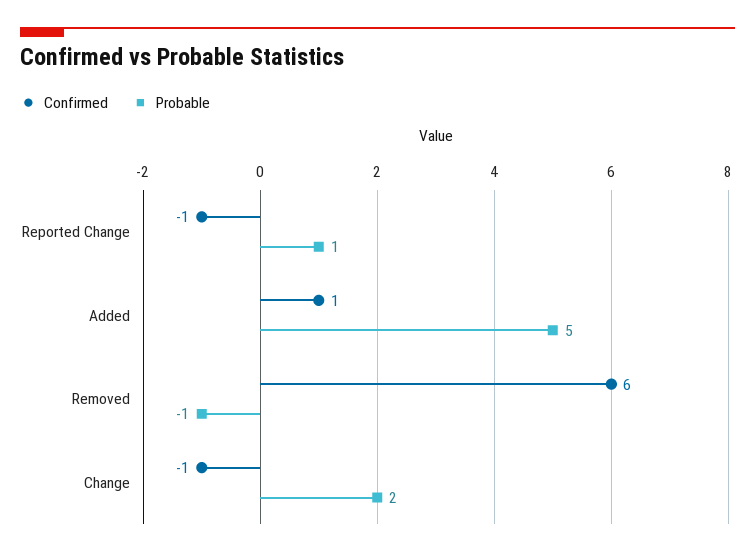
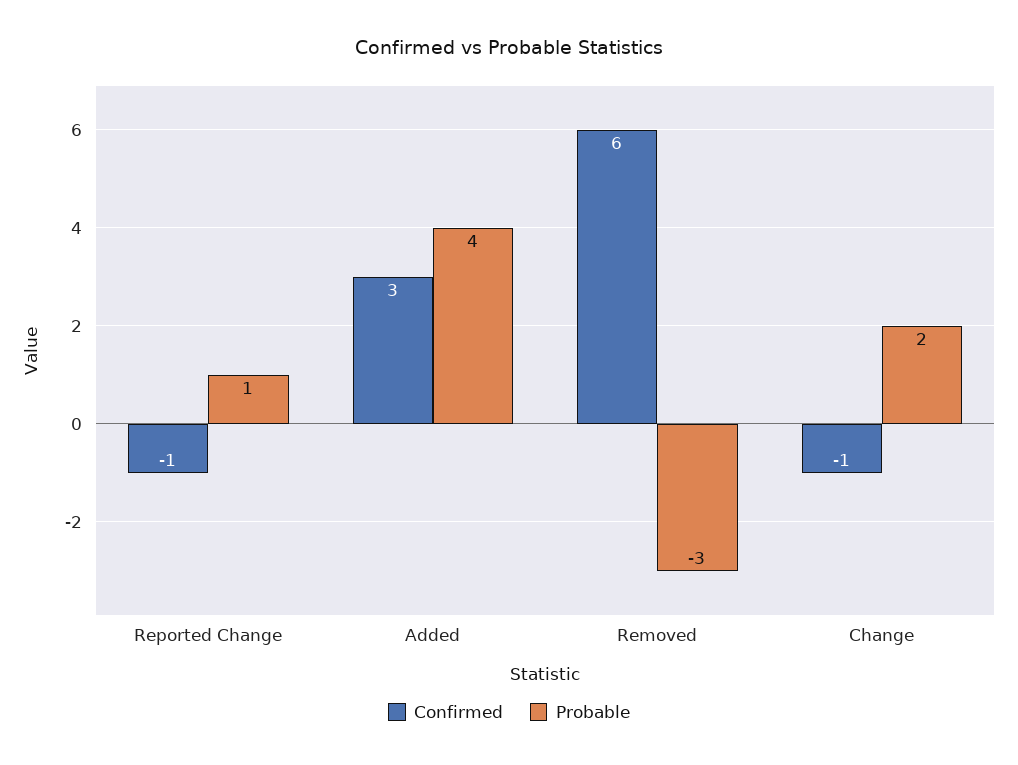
  {
    "Confirmed": {
      "Reported Change": -1,
-     "Added": 1,
+     "Added": 3,
      "Removed": 6,
      "Change": -1
    },
    "Probable": {
      "Reported Change": 1,
-     "Added": 5,
+     "Added": 4,
-     "Removed": -1,
+     "Removed": -3,
      "Change": 2
    }
  }

